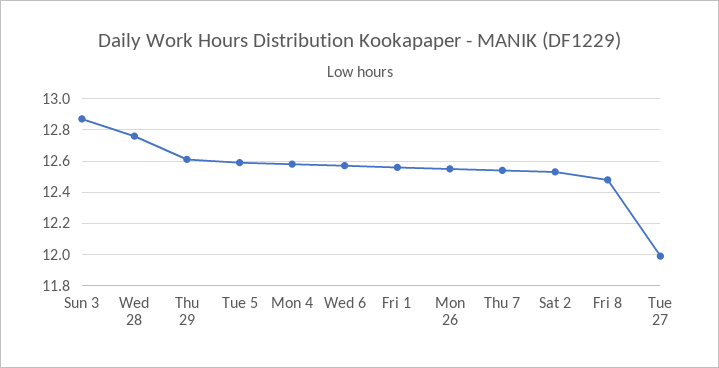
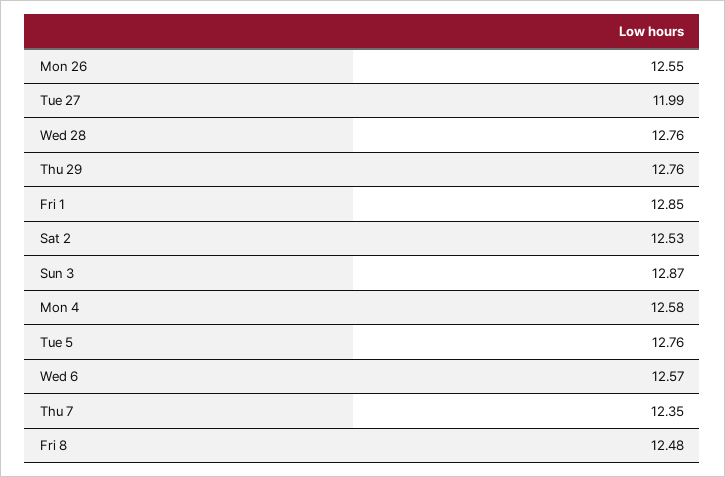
  {
    "Sun 3": 12.87,
    "Wed 28": 12.76,
-   "Thu 29": 12.6,
+   "Thu 29": 12.76,
-   "Tue 5": 12.6,
+   "Tue 5": 12.76,
    "Mon 4": 12.58,
    "Wed 6": 12.57,
-   "Fri 1": 12.55,
+   "Fri 1": 12.85,
    "Mon 26": 12.55,
-   "Thu 7": 12.55,
+   "Thu 7": 12.35,
    "Sat 2": 12.53,
    "Fri 8": 12.48,
    "Tue 27": 11.99
  }

